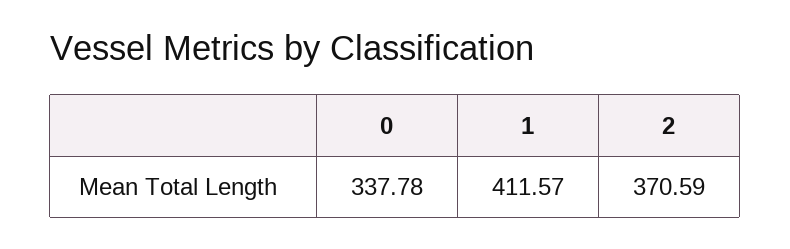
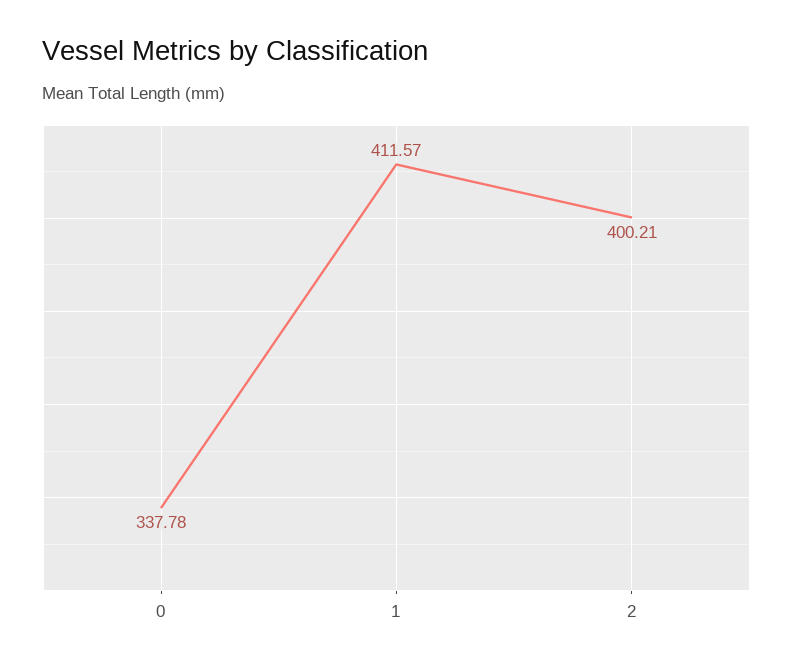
  {
    "0": 337.78,
    "1": 411.57,
-   "2": 370.59
+   "2": 400.21
  }

